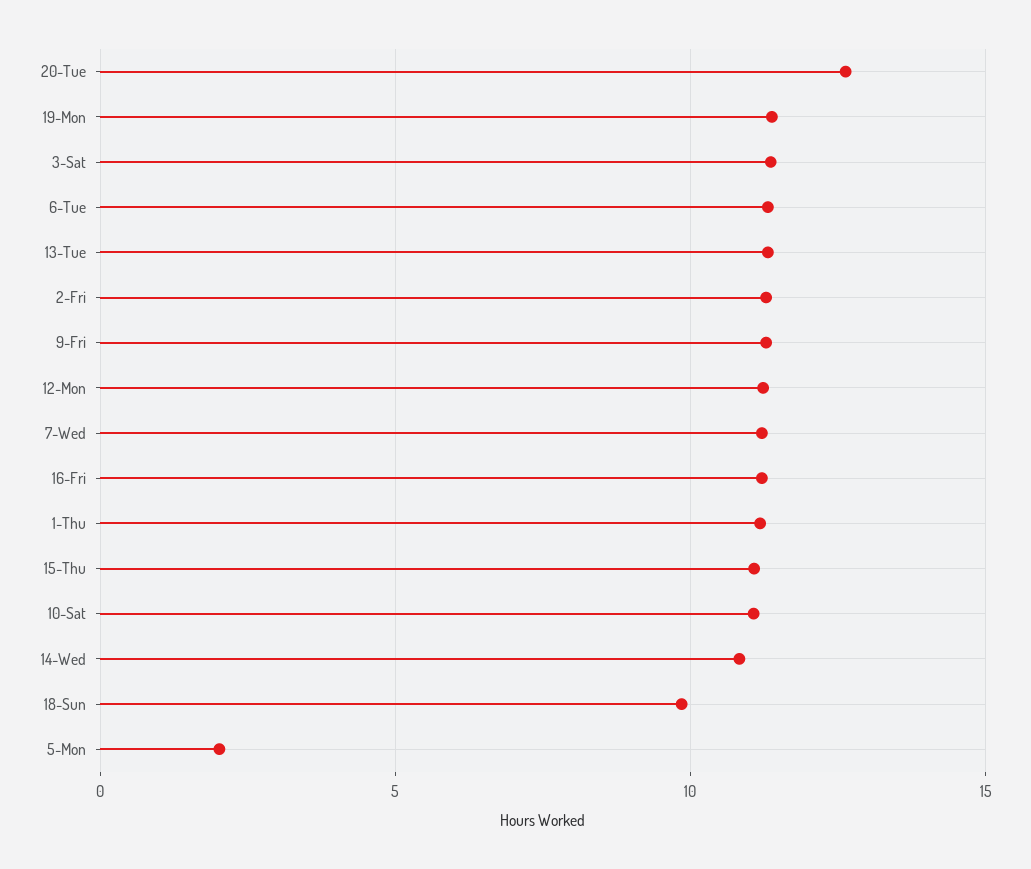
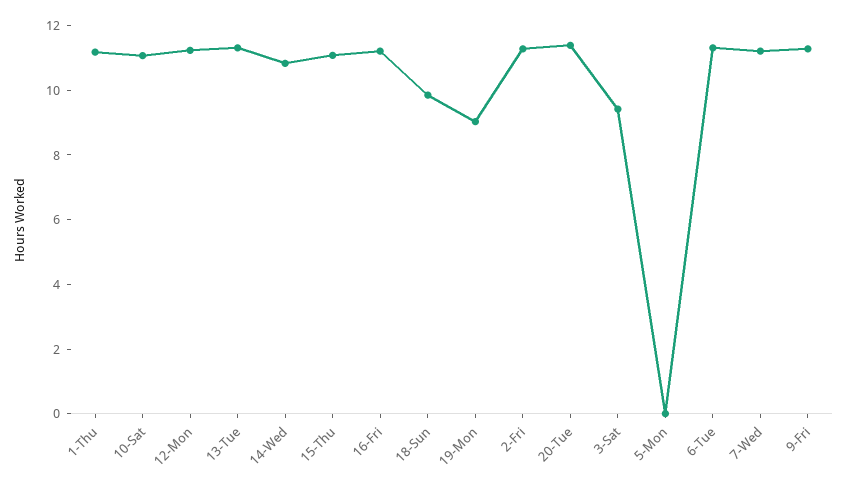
  {
-   "20-Tue": 12.5,
+   "20-Tue": 11.5,
-   "19-Mon": 11.5,
+   "19-Mon": 9,
-   "3-Sat": 11.5,
+   "3-Sat": 9.5,
    "6-Tue": 11.5,
    "13-Tue": 11.5,
    "2-Fri": 11.5,
    "9-Fri": 11.5,
    "12-Mon": 11,
    "7-Wed": 11,
    "16-Fri": 11,
    "1-Thu": 11,
    "15-Thu": 11,
    "10-Sat": 11,
    "14-Wed": 11,
    "18-Sun": 10,
-   "5-Mon": 2
+   "5-Mon": 0
  }

